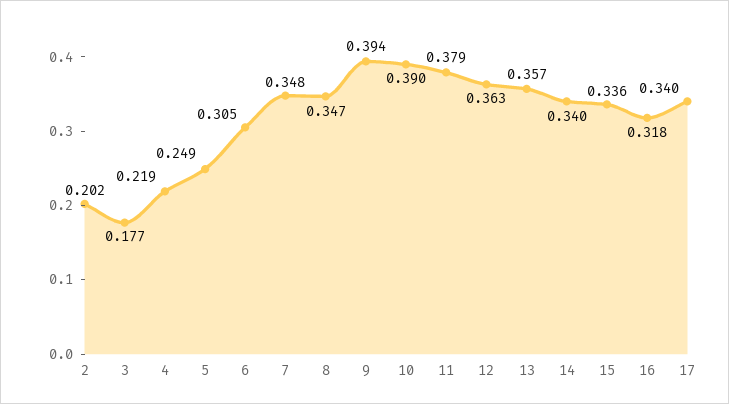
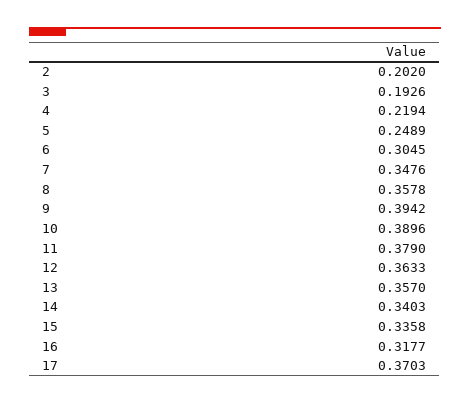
  {
    "2": 0.202,
-   "3": 0.177,
+   "3": 0.1926,
    "4": 0.2194,
    "5": 0.2489,
    "6": 0.3045,
    "7": 0.3476,
-   "8": 0.347,
+   "8": 0.3578,
    "9": 0.3942,
    "10": 0.3896,
    "11": 0.379,
    "12": 0.3633,
    "13": 0.357,
    "14": 0.3403,
    "15": 0.3358,
    "16": 0.3177,
-   "17": 0.34
+   "17": 0.3703
  }

